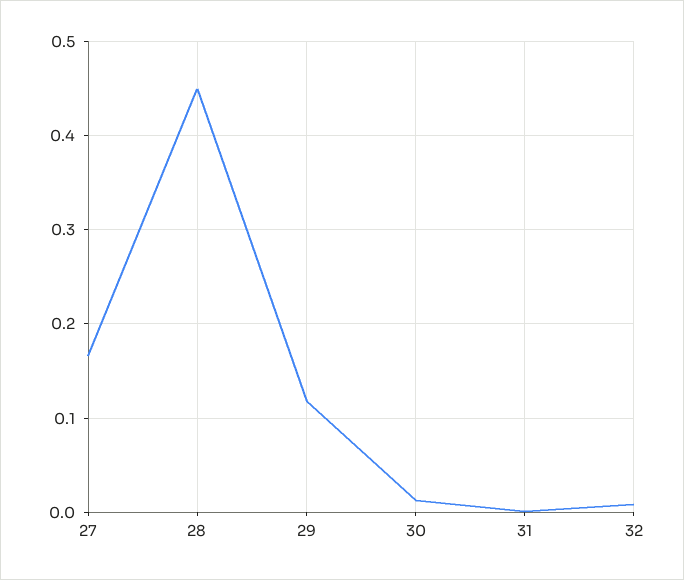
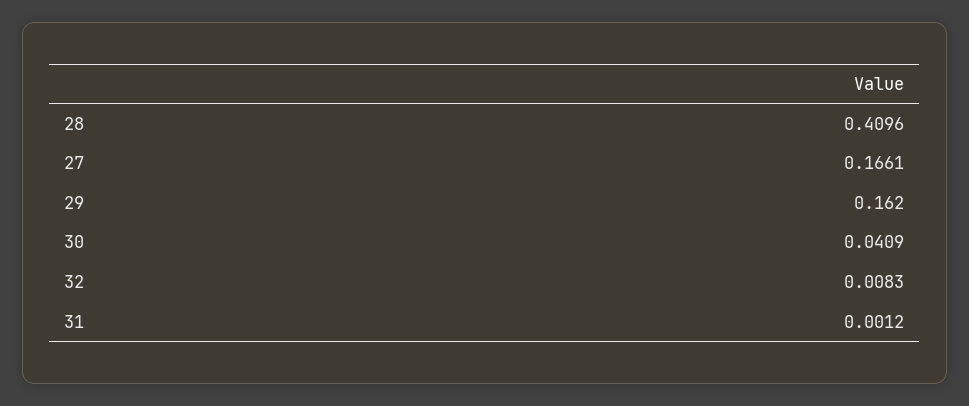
  {
    "27": 0.1661,
-   "28": 0.45,
+   "28": 0.4096,
-   "29": 0.12,
+   "29": 0.162,
-   "30": 0.01,
+   "30": 0.0409,
    "31": 0.0012,
    "32": 0.0083
  }

